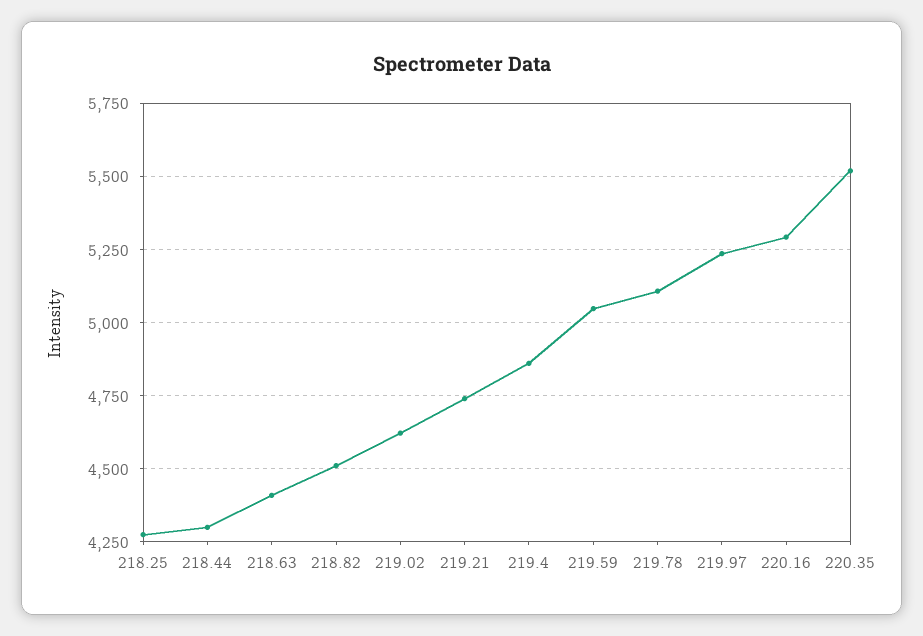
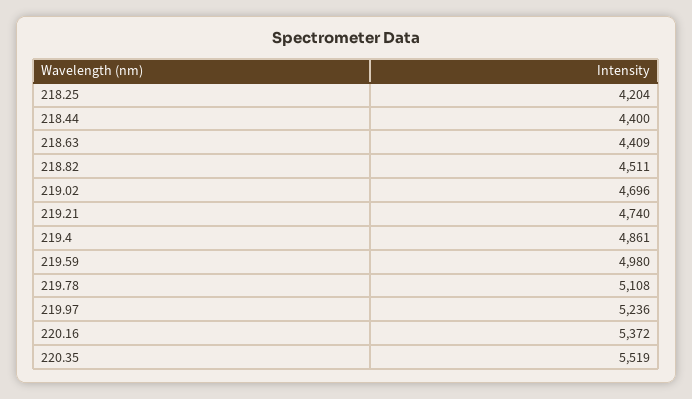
  {
-   "218.25": 4275,
+   "218.25": 4204,
-   "218.44": 4300,
+   "218.44": 4400,
    "218.63": 4409,
    "218.82": 4511,
-   "219.02": 4625,
+   "219.02": 4696,
    "219.21": 4740,
    "219.4": 4861,
-   "219.59": 5050,
+   "219.59": 4980,
    "219.78": 5108,
    "219.97": 5236,
-   "220.16": 5300,
+   "220.16": 5372,
    "220.35": 5519
  }

